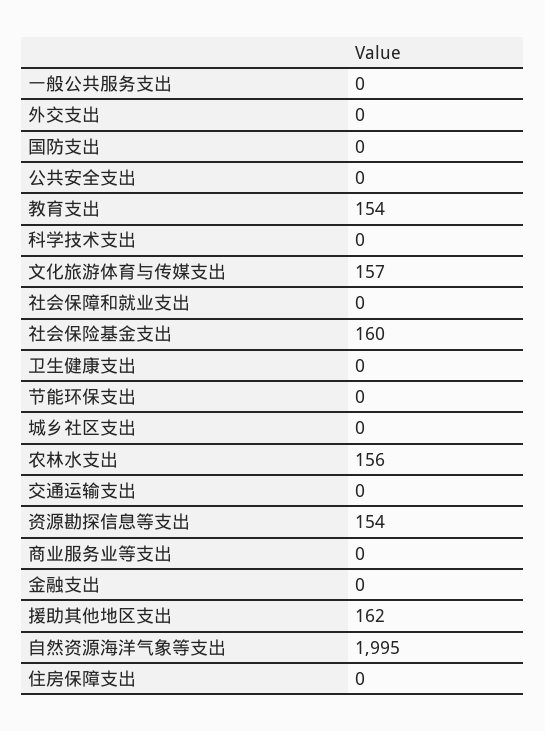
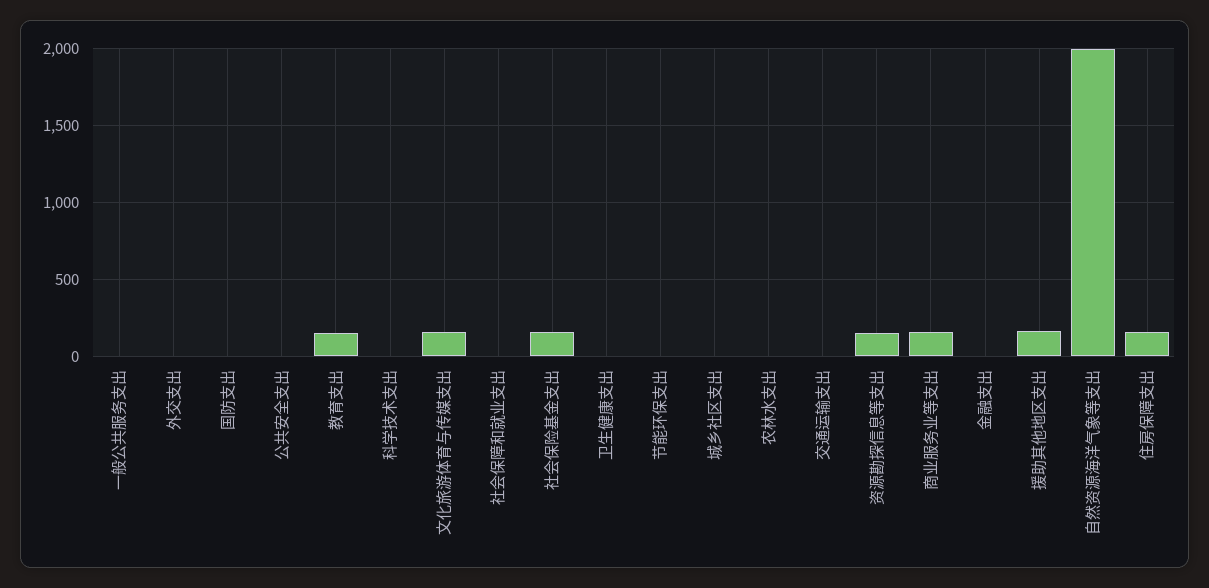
  {
    "一般公共服务支出": 0,
    "外交支出": 0,
    "国防支出": 0,
    "公共安全支出": 0,
    "教育支出": 154,
    "科学技术支出": 0,
    "文化旅游体育与传媒支出": 157,
    "社会保障和就业支出": 0,
    "社会保险基金支出": 160,
    "卫生健康支出": 0,
    "节能环保支出": 0,
    "城乡社区支出": 0,
-   "农林水支出": 156,
+   "农林水支出": 0,
    "交通运输支出": 0,
    "资源勘探信息等支出": 154,
-   "商业服务业等支出": 0,
+   "商业服务业等支出": 150,
    "金融支出": 0,
    "援助其他地区支出": 162,
    "自然资源海洋气象等支出": 1995,
-   "住房保障支出": 0
+   "住房保障支出": 150
  }

